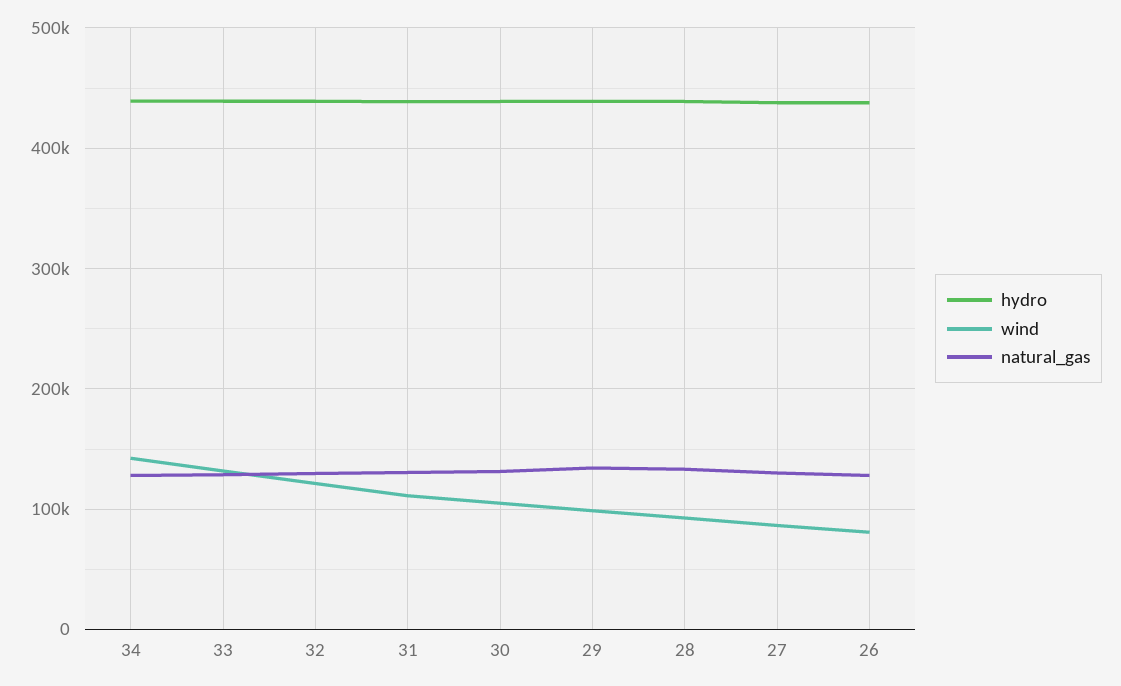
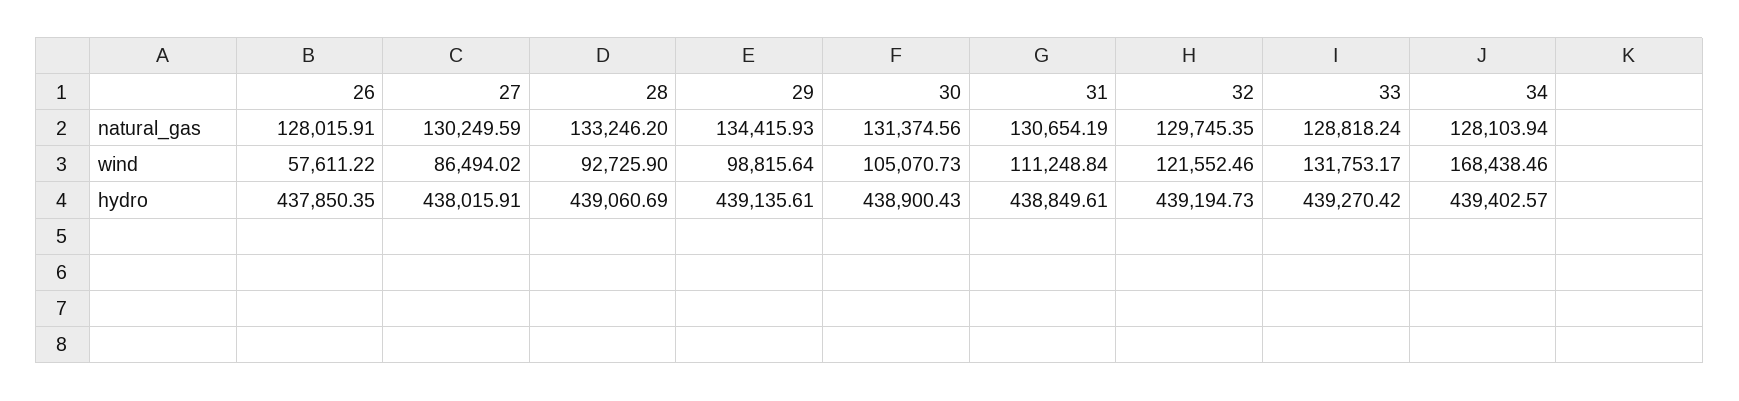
  {
    "hydro": {
      "34": 439402.57,
      "33": 439270.42,
      "32": 439194.73,
      "31": 438849.61,
      "30": 438900.43,
      "29": 439135.61,
      "28": 439060.69,
      "27": 438015.91,
      "26": 437850.35
    },
    "wind": {
-     "34": 140000,
+     "34": 168438.46,
      "33": 131753.17,
      "32": 121552.46,
      "31": 111248.84,
      "30": 105070.73,
      "29": 98815.64,
      "28": 92725.9,
      "27": 86494.02,
-     "26": 80000
+     "26": 57611.22
    },
    "natural_gas": {
      "34": 128103.94,
      "33": 128818.24,
      "32": 129745.35,
      "31": 130654.19,
      "30": 131374.56,
      "29": 134415.93,
      "28": 133246.2,
      "27": 130249.59,
      "26": 128015.91
    }
  }

